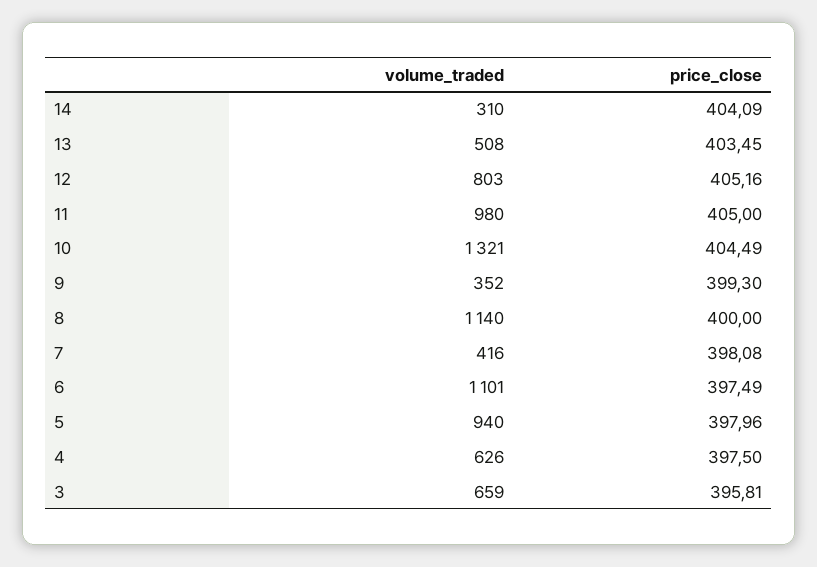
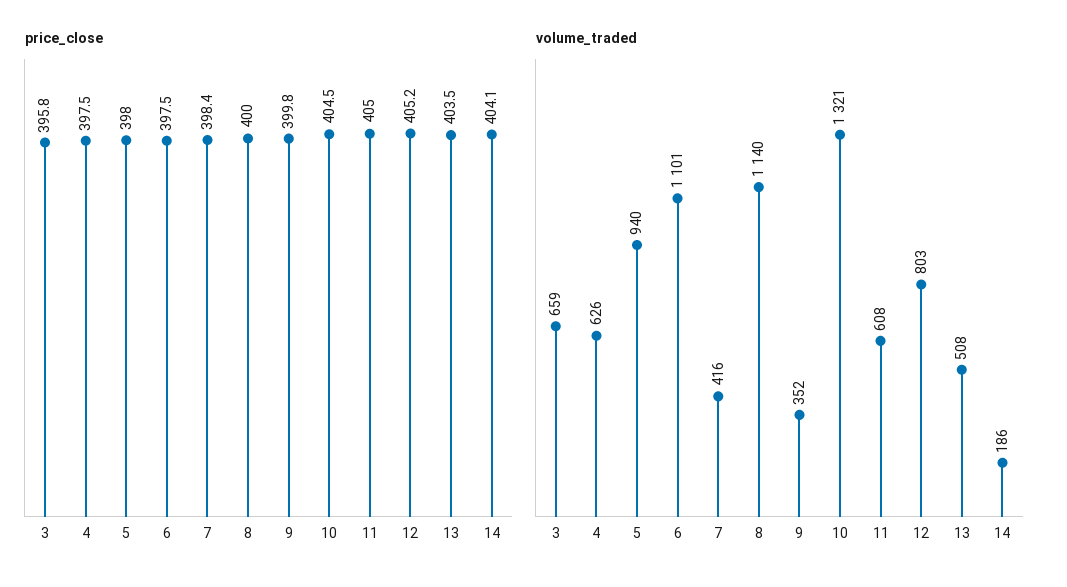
  {
    "volume_traded": {
-     "14": 310,
+     "14": 186,
      "13": 508,
      "12": 803,
-     "11": 980,
+     "11": 608,
      "10": 1321,
      "9": 352,
      "8": 1140,
      "7": 416,
      "6": 1101,
      "5": 940,
      "4": 626,
      "3": 659
    },
    "price_close": {
      "14": 404.09,
      "13": 403.45,
      "12": 405.16,
      "11": 405,
      "10": 404.49,
-     "9": 399.3,
+     "9": 399.8,
      "8": 400,
-     "7": 398.08,
+     "7": 398.4,
      "6": 397.49,
      "5": 397.96,
      "4": 397.5,
      "3": 395.81
    }
  }

